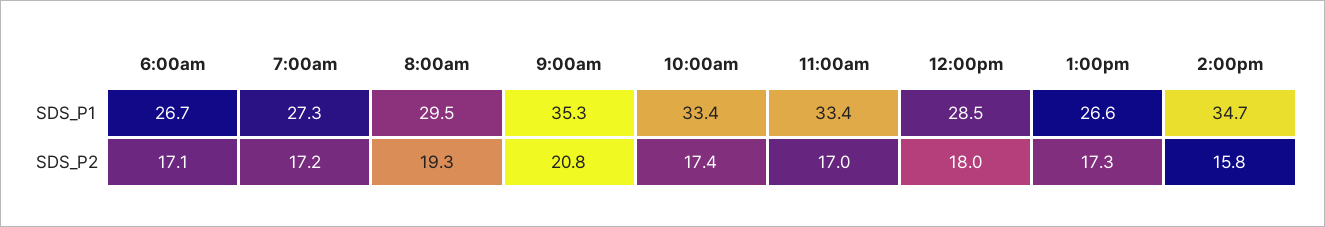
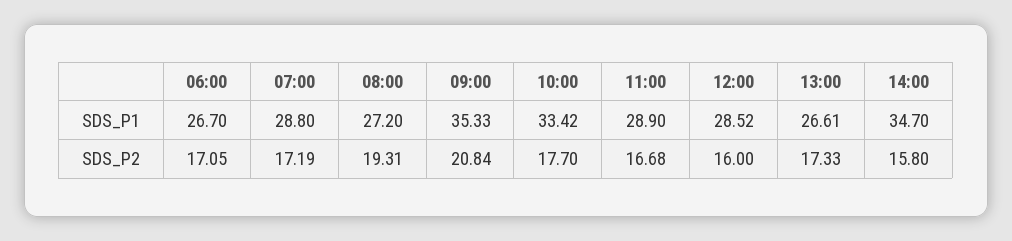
  {
    "6:00am": {
      "SDS_P1": 26.7,
      "SDS_P2": 17.05
    },
    "7:00am": {
-     "SDS_P1": 27.3,
+     "SDS_P1": 28.8,
      "SDS_P2": 17.19
    },
    "8:00am": {
-     "SDS_P1": 29.5,
+     "SDS_P1": 27.2,
      "SDS_P2": 19.31
    },
    "9:00am": {
      "SDS_P1": 35.33,
      "SDS_P2": 20.84
    },
    "10:00am": {
      "SDS_P1": 33.42,
-     "SDS_P2": 17.4
+     "SDS_P2": 17.7
    },
    "11:00am": {
-     "SDS_P1": 33.4,
+     "SDS_P1": 28.9,
-     "SDS_P2": 17
+     "SDS_P2": 16.68
    },
    "12:00pm": {
      "SDS_P1": 28.52,
-     "SDS_P2": 18
+     "SDS_P2": 16
    },
    "1:00pm": {
      "SDS_P1": 26.61,
      "SDS_P2": 17.33
    },
    "2:00pm": {
      "SDS_P1": 34.7,
      "SDS_P2": 15.8
    }
  }

